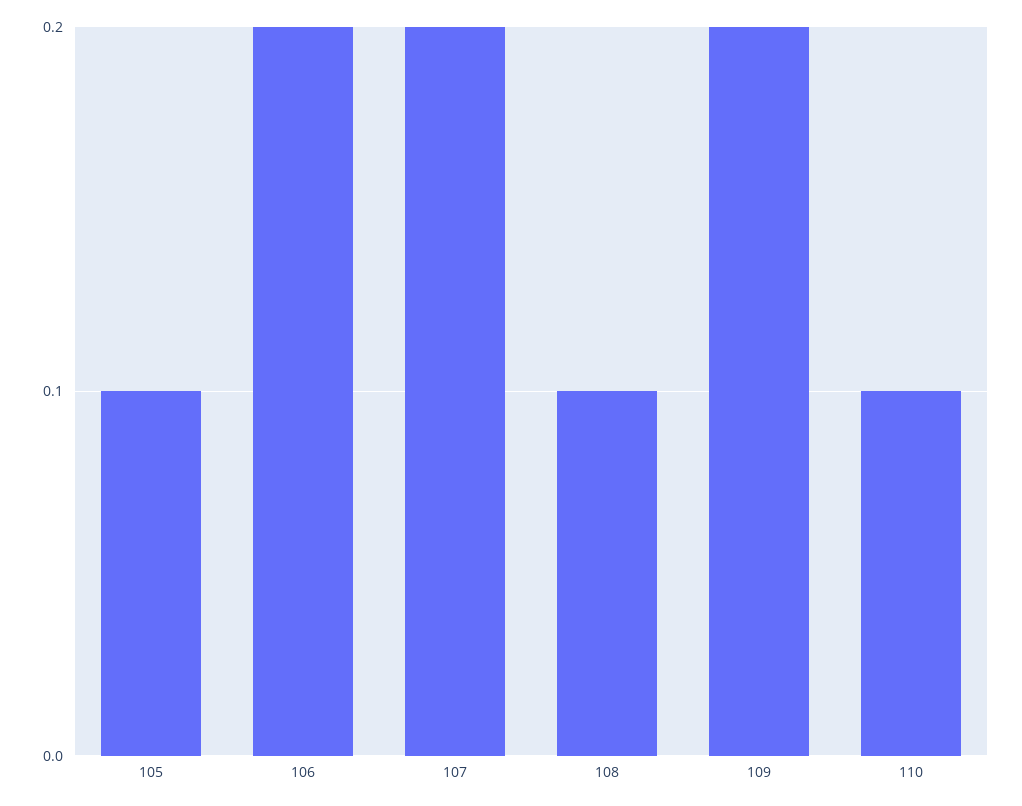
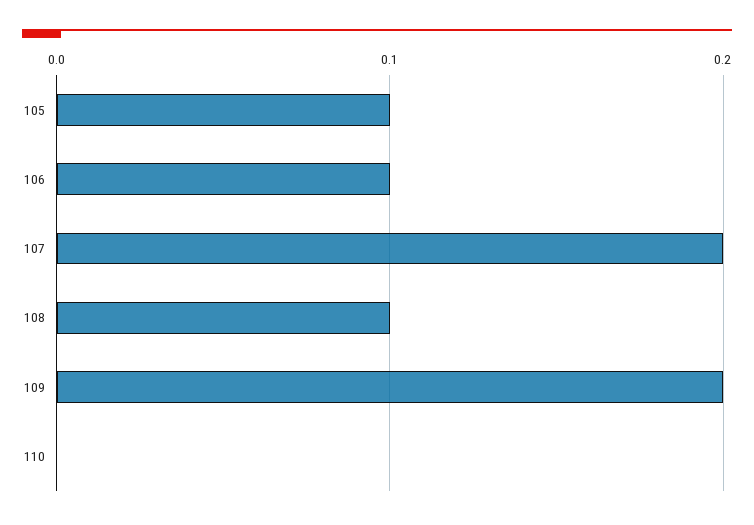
  {
    "105": 0.1,
-   "106": 0.2,
+   "106": 0.1,
    "107": 0.2,
    "108": 0.1,
    "109": 0.2,
-   "110": 0.1
+   "110": 0
  }

